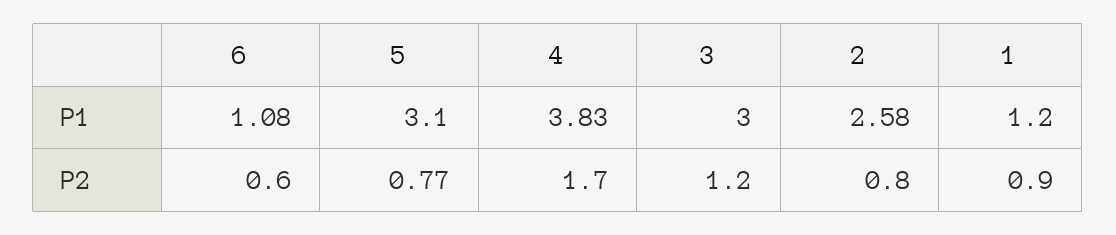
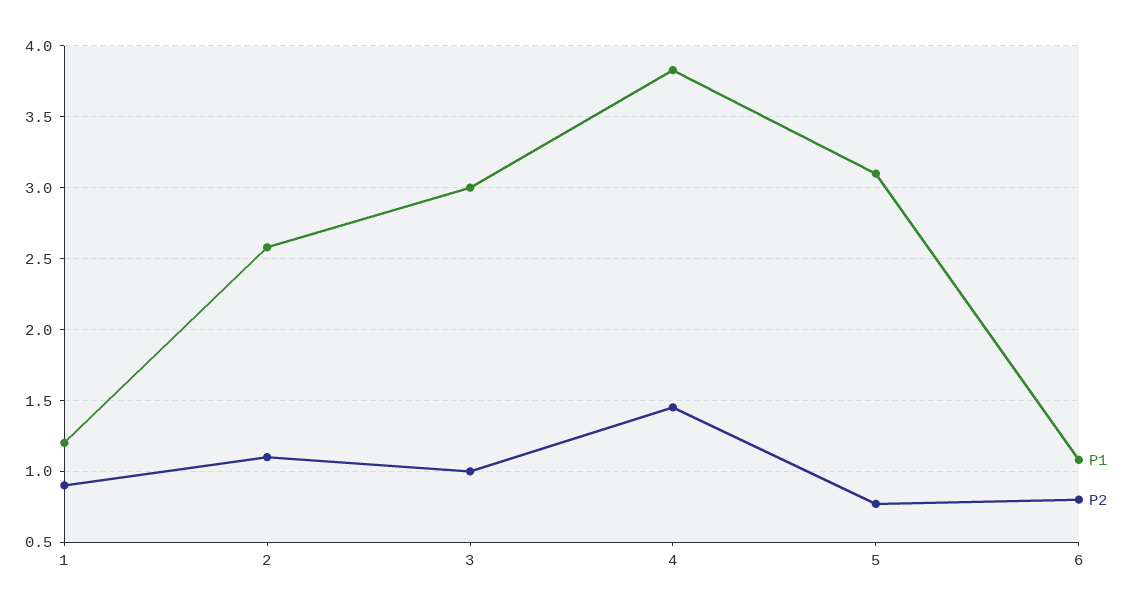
  {
    "P1": {
      "6": 1.08,
      "5": 3.1,
      "4": 3.83,
      "3": 3,
      "2": 2.58,
      "1": 1.2
    },
    "P2": {
-     "6": 0.6,
+     "6": 0.8,
      "5": 0.77,
-     "4": 1.7,
+     "4": 1.45,
-     "3": 1.2,
+     "3": 1,
-     "2": 0.8,
+     "2": 1.1,
      "1": 0.9
    }
  }

